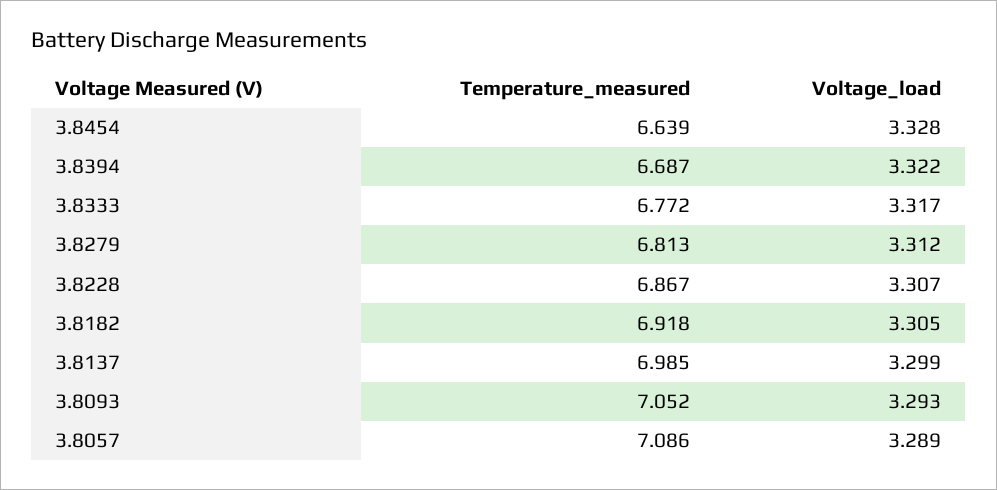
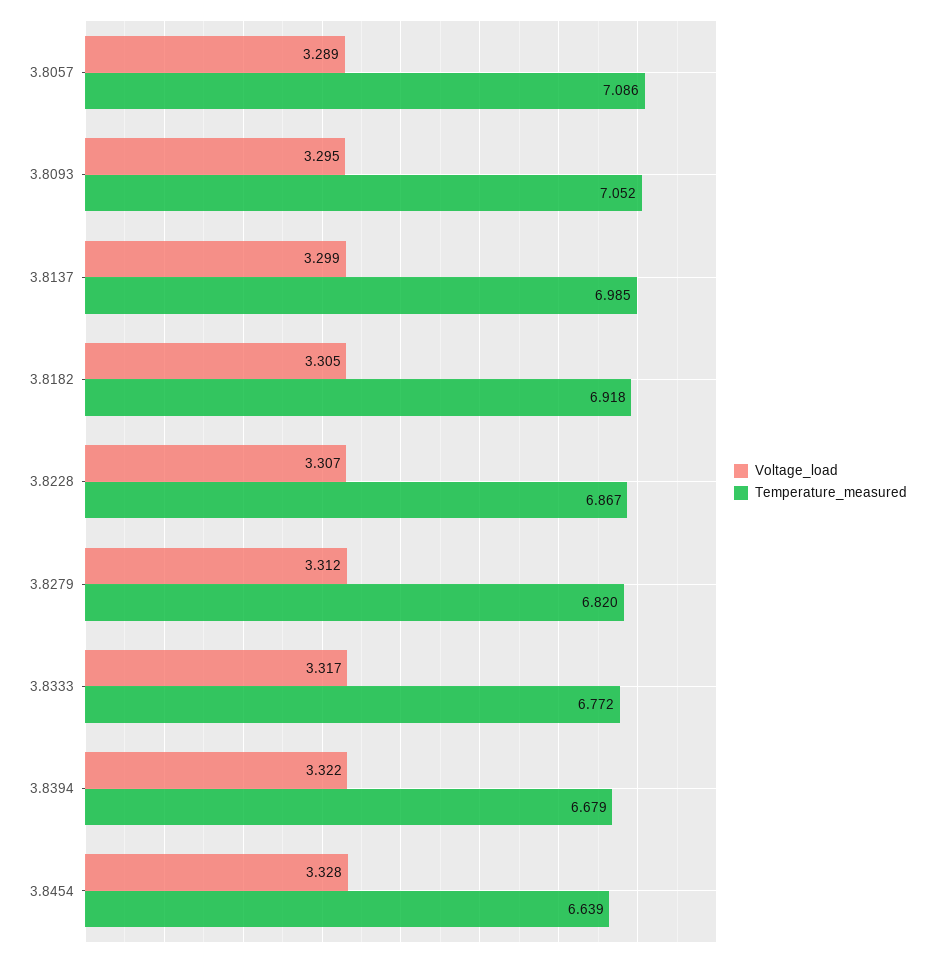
  {
    "Temperature_measured": {
      "3.8454": 6.639,
-     "3.8394": 6.687,
+     "3.8394": 6.679,
      "3.8333": 6.772,
-     "3.8279": 6.813,
+     "3.8279": 6.82,
      "3.8228": 6.867,
      "3.8182": 6.918,
      "3.8137": 6.985,
      "3.8093": 7.052,
      "3.8057": 7.086
    },
    "Voltage_load": {
      "3.8454": 3.328,
      "3.8394": 3.322,
      "3.8333": 3.317,
      "3.8279": 3.312,
      "3.8228": 3.307,
      "3.8182": 3.305,
      "3.8137": 3.299,
-     "3.8093": 3.293,
+     "3.8093": 3.295,
      "3.8057": 3.289
    }
  }

